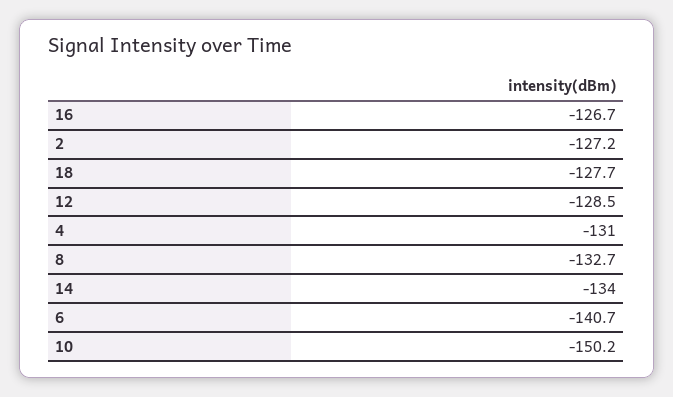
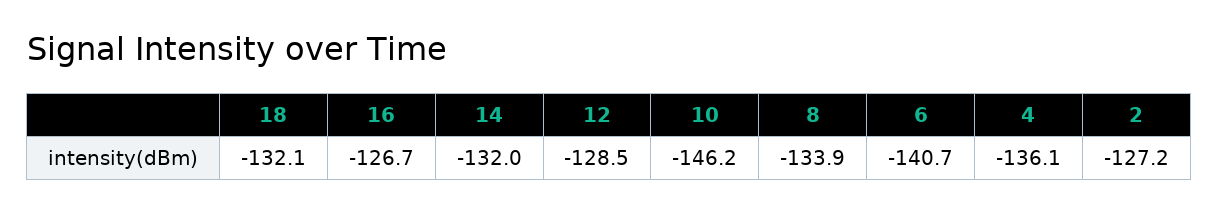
  {
    "16": -126.7,
    "2": -127.2,
-   "18": -127.7,
+   "18": -132.1,
    "12": -128.5,
-   "4": -131,
+   "4": -136.1,
-   "8": -132.7,
+   "8": -133.9,
-   "14": -134,
+   "14": -132,
    "6": -140.7,
-   "10": -150.2
+   "10": -146.2
  }

